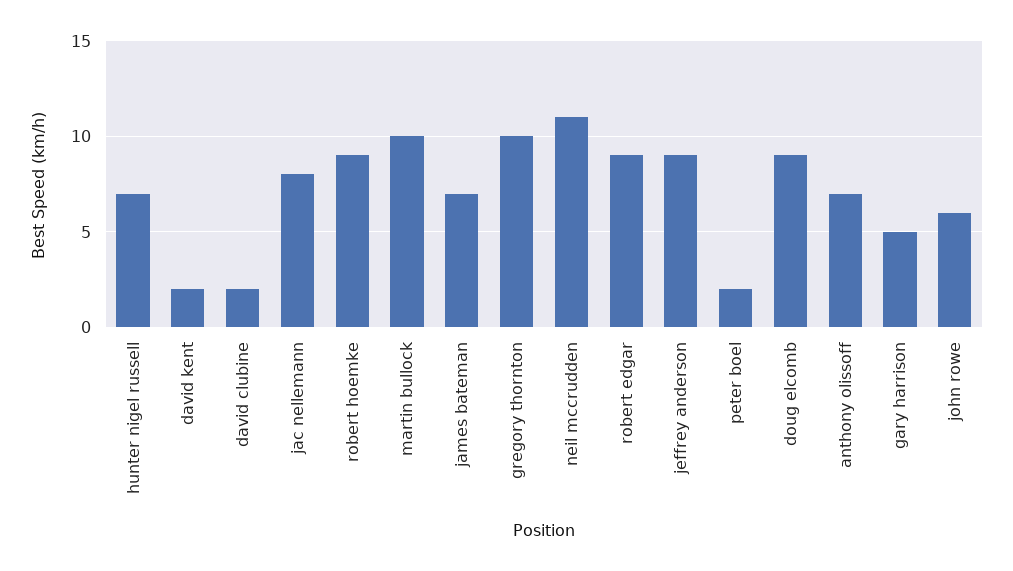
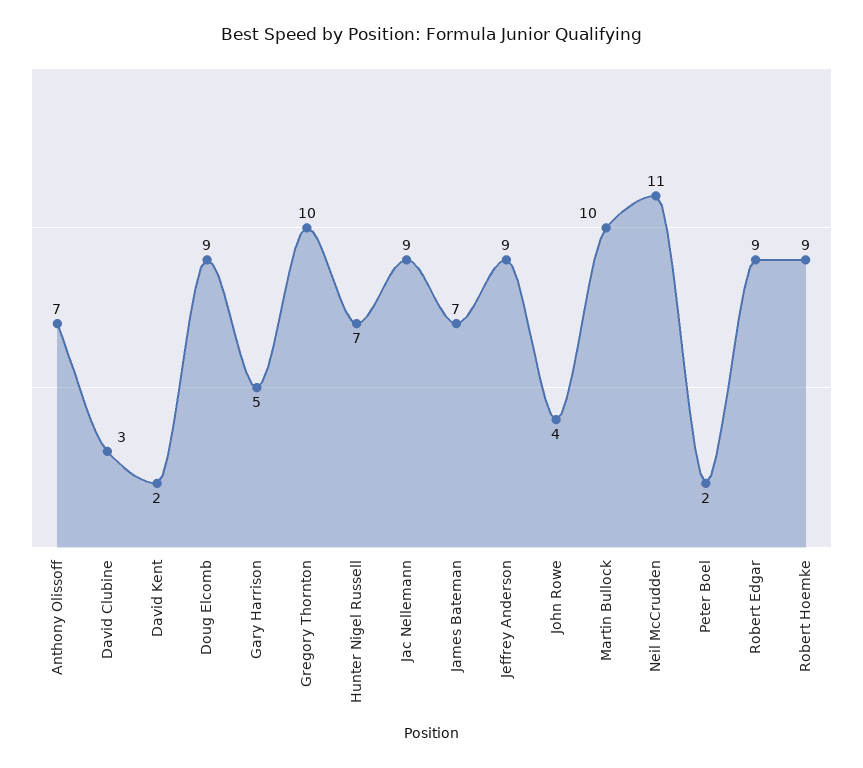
  {
    "hunter nigel russell": 7,
    "david kent": 2,
-   "david clubine": 2,
+   "david clubine": 3,
-   "jac nellemann": 8,
+   "jac nellemann": 9,
    "robert hoemke": 9,
    "martin bullock": 10,
    "james bateman": 7,
    "gregory thornton": 10,
    "neil mccrudden": 11,
    "robert edgar": 9,
    "jeffrey anderson": 9,
    "peter boel": 2,
    "doug elcomb": 9,
    "anthony olissoff": 7,
    "gary harrison": 5,
-   "john rowe": 6
+   "john rowe": 4
  }

